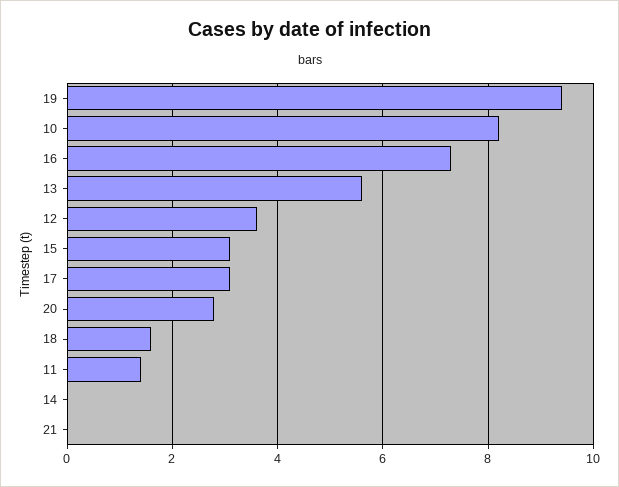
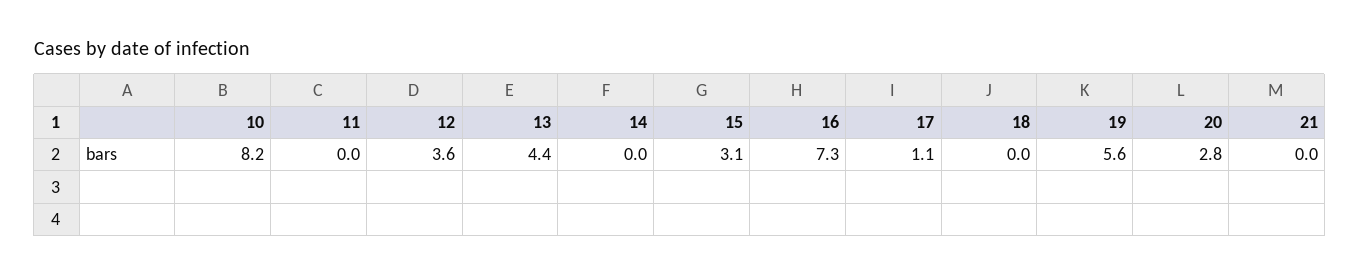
  {
-   "19": 9.5,
+   "19": 5.6,
    "10": 8.2,
    "16": 7.3,
-   "13": 5.5,
+   "13": 4.4,
    "12": 3.6,
    "15": 3.1,
-   "17": 3,
+   "17": 1.1,
    "20": 2.8,
-   "18": 1.5,
+   "18": 0,
-   "11": 1.5,
+   "11": 0,
    "14": 0,
    "21": 0
  }

